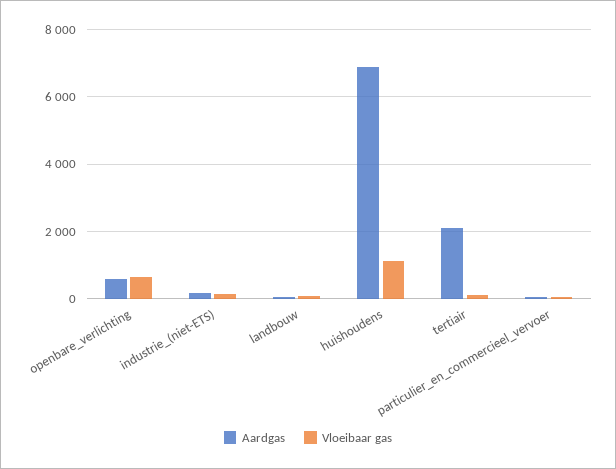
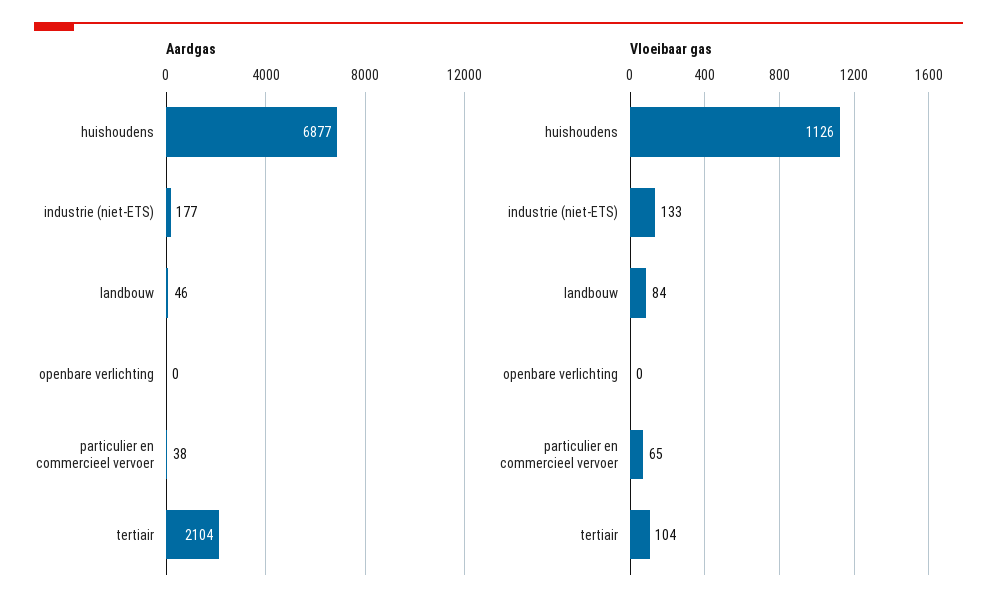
  {
    "Aardgas": {
-     "openbare_verlichting": 600,
+     "openbare_verlichting": 0,
      "industrie_(niet-ETS)": 177,
      "landbouw": 46,
      "huishoudens": 6877,
      "tertiair": 2104,
      "particulier_en_commercieel_vervoer": 38
    },
    "Vloeibaar gas": {
-     "openbare_verlichting": 600,
+     "openbare_verlichting": 0,
      "industrie_(niet-ETS)": 133,
      "landbouw": 84,
      "huishoudens": 1126,
      "tertiair": 104,
      "particulier_en_commercieel_vervoer": 65
    }
  }

